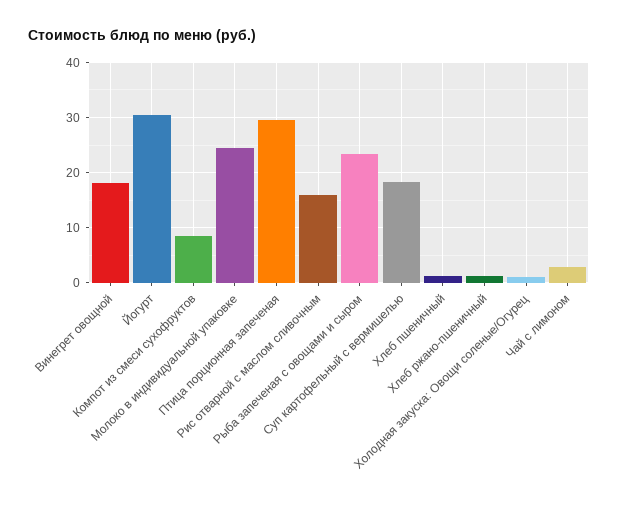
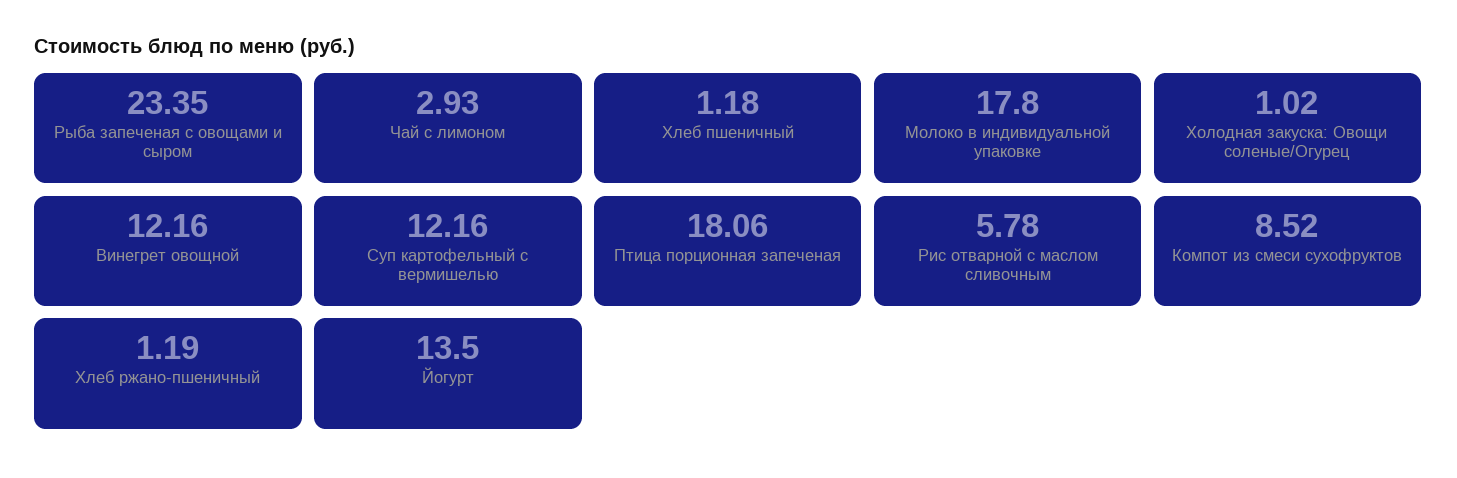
  {
-   "Винегрет овощной": 18,
+   "Винегрет овощной": 12.16,
-   "Йогурт": 30,
+   "Йогурт": 13.5,
    "Компот из смеси сухофруктов": 8.52,
-   "Молоко в индивидуальной упаковке": 24,
+   "Молоко в индивидуальной упаковке": 17.8,
-   "Птица порционная запеченая": 30,
+   "Птица порционная запеченая": 18.06,
-   "Рис отварной с маслом сливочным": 16,
+   "Рис отварной с маслом сливочным": 5.78,
    "Рыба запеченая с овощами и сыром": 23.35,
-   "Суп картофельный с вермишелью": 18,
+   "Суп картофельный с вермишелью": 12.16,
    "Хлеб пшеничный": 1.18,
    "Хлеб ржано-пшеничный": 1.19,
    "Холодная закуска: Овощи соленые/Огурец": 1.02,
    "Чай с лимоном": 2.93
  }

